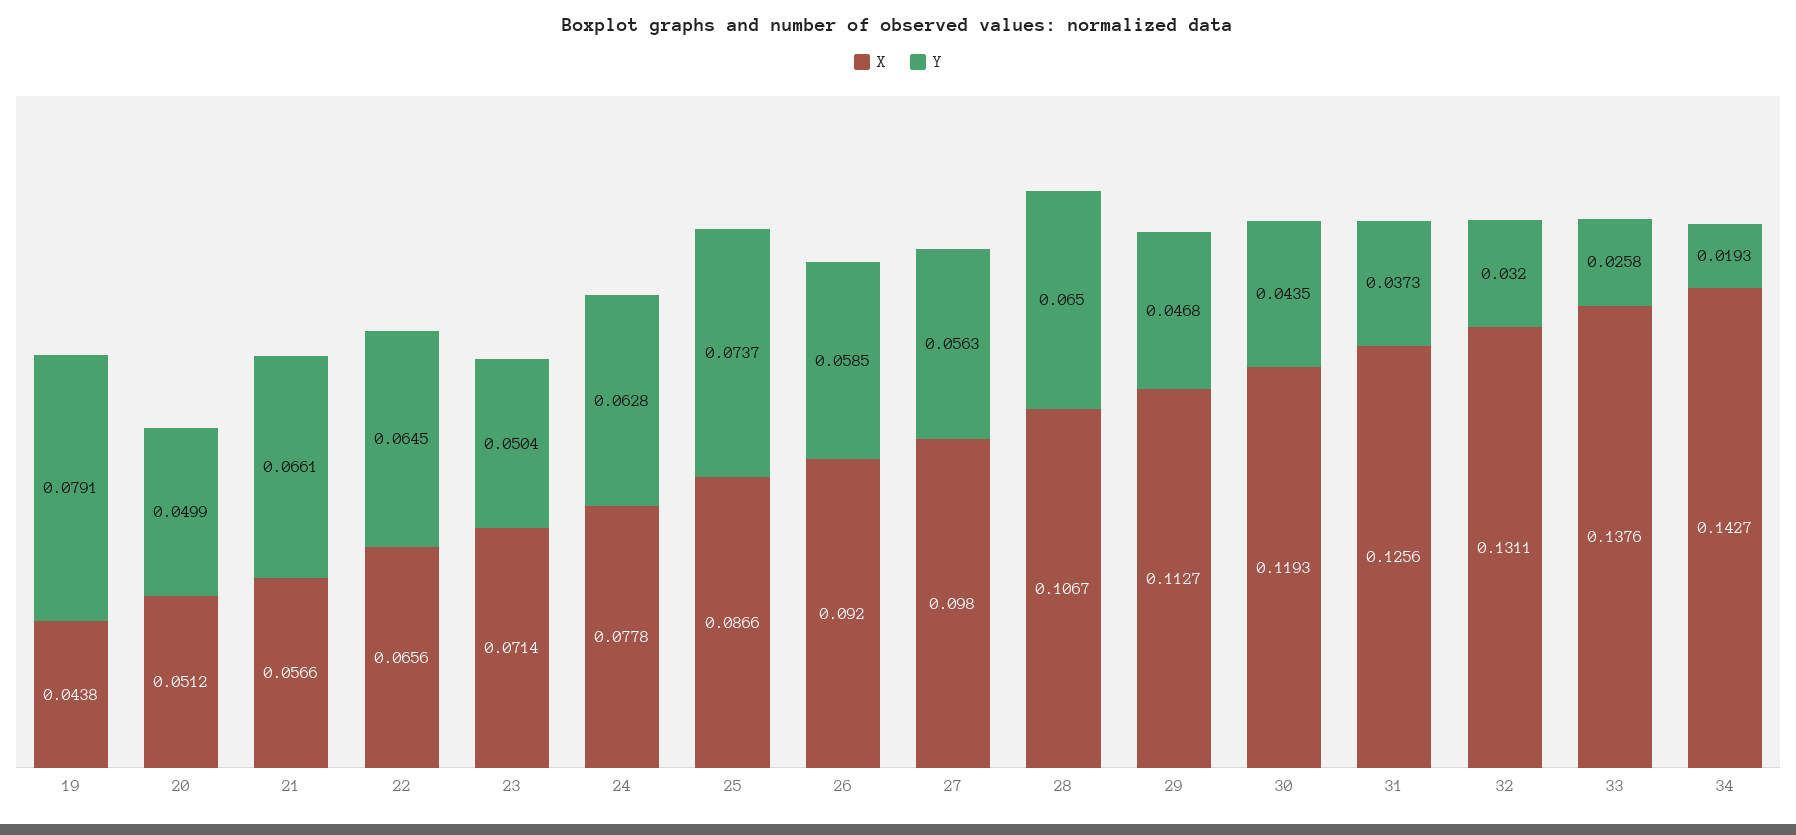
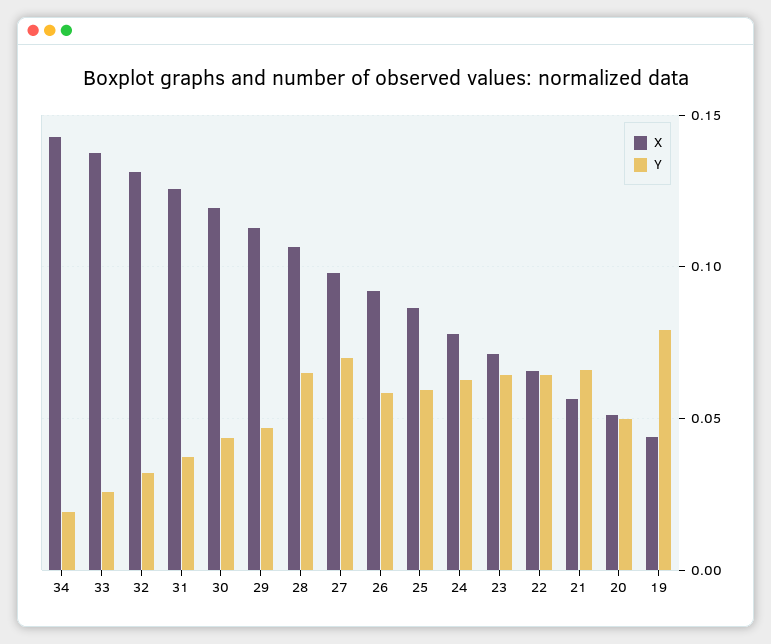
  {
    "X": {
      "19": 0.0438,
      "20": 0.0512,
      "21": 0.0566,
      "22": 0.0656,
      "23": 0.0714,
      "24": 0.0778,
      "25": 0.0866,
      "26": 0.092,
      "27": 0.098,
      "28": 0.1067,
      "29": 0.1127,
      "30": 0.1193,
      "31": 0.1256,
      "32": 0.1311,
      "33": 0.1376,
      "34": 0.1427
    },
    "Y": {
      "19": 0.0791,
      "20": 0.0499,
      "21": 0.0661,
      "22": 0.0645,
-     "23": 0.0504,
+     "23": 0.065,
      "24": 0.0628,
-     "25": 0.0737,
+     "25": 0.06,
      "26": 0.0585,
-     "27": 0.0563,
+     "27": 0.07,
      "28": 0.065,
      "29": 0.0468,
      "30": 0.0435,
      "31": 0.0373,
      "32": 0.032,
      "33": 0.0258,
      "34": 0.0193
    }
  }

